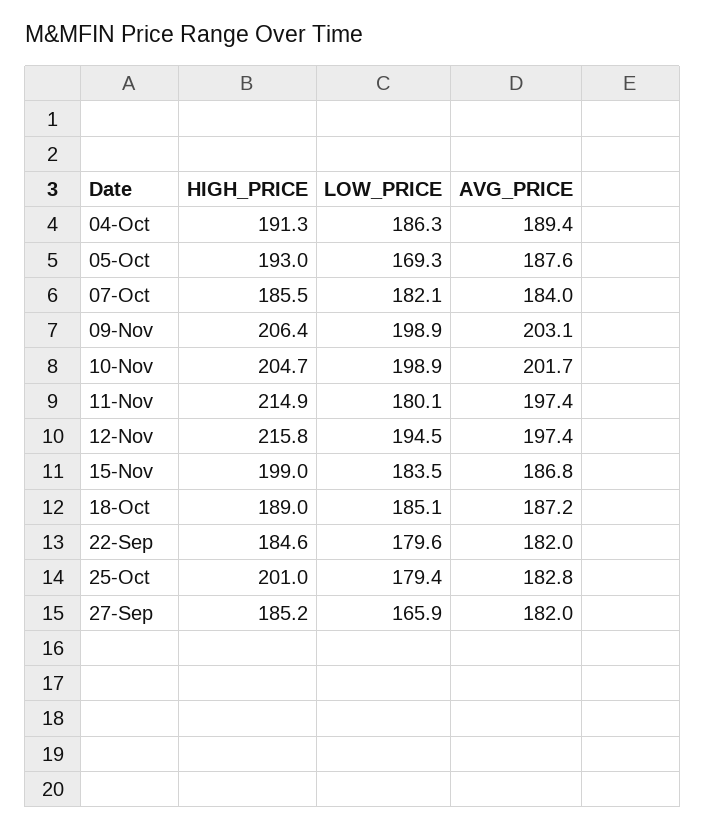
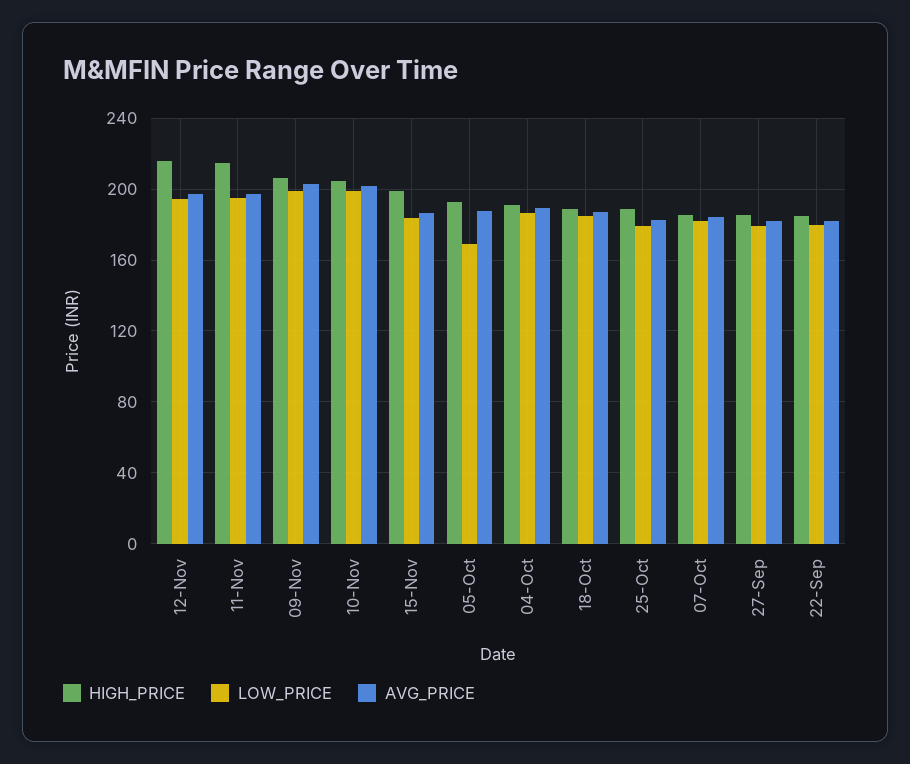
  {
    "HIGH_PRICE": {
      "04-Oct": 191.3,
      "05-Oct": 193,
      "07-Oct": 185.5,
      "09-Nov": 206.4,
      "10-Nov": 204.7,
      "11-Nov": 214.9,
      "12-Nov": 215.8,
      "15-Nov": 199,
      "18-Oct": 189,
      "22-Sep": 184.6,
-     "25-Oct": 201,
+     "25-Oct": 190,
      "27-Sep": 185.2
    },
    "LOW_PRICE": {
      "04-Oct": 186.3,
      "05-Oct": 169.3,
      "07-Oct": 182.1,
      "09-Nov": 198.9,
      "10-Nov": 198.9,
-     "11-Nov": 180.1,
+     "11-Nov": 195,
      "12-Nov": 194.5,
      "15-Nov": 183.5,
      "18-Oct": 185.1,
      "22-Sep": 179.6,
      "25-Oct": 179.4,
-     "27-Sep": 165.9
+     "27-Sep": 180
    },
    "AVG_PRICE": {
      "04-Oct": 189.4,
      "05-Oct": 187.6,
      "07-Oct": 184,
      "09-Nov": 203.1,
      "10-Nov": 201.7,
      "11-Nov": 197.4,
      "12-Nov": 197.4,
      "15-Nov": 186.8,
      "18-Oct": 187.2,
      "22-Sep": 182,
      "25-Oct": 182.8,
      "27-Sep": 182
    }
  }

